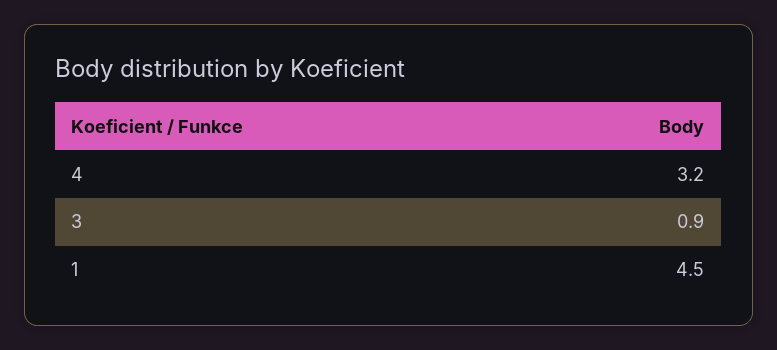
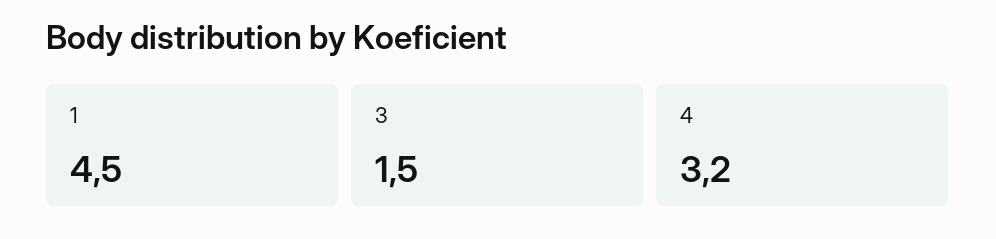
  {
    "4": 3.2,
-   "3": 0.9,
+   "3": 1.5,
    "1": 4.5
  }

